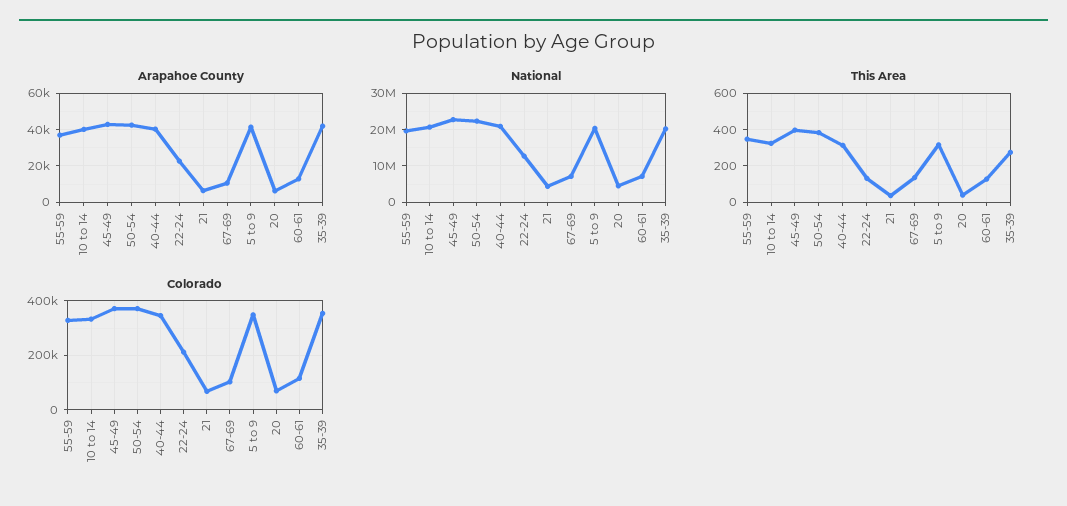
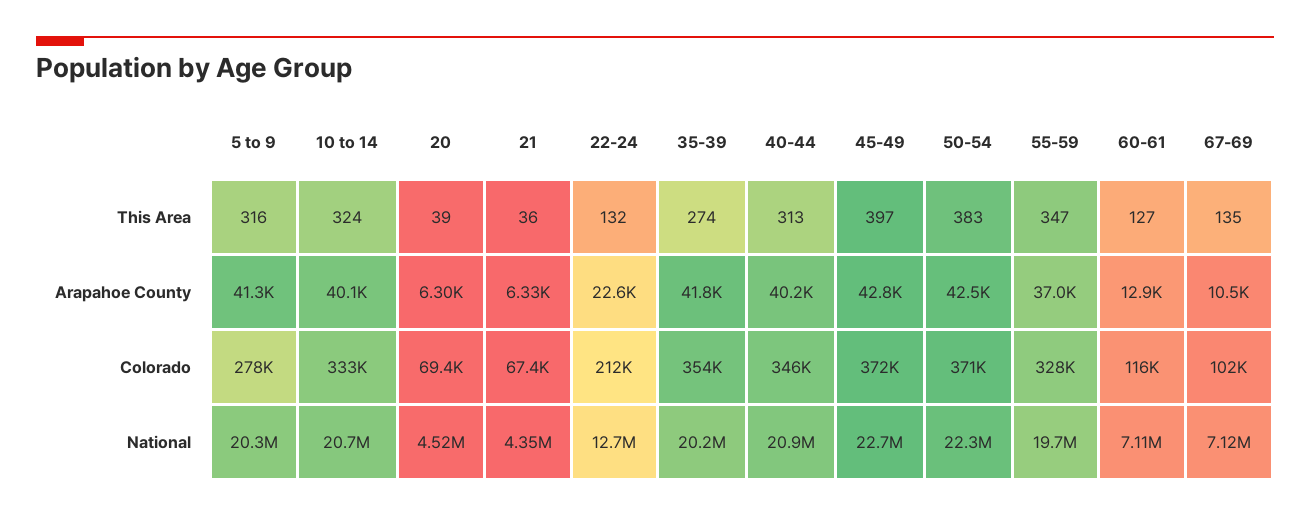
  {
    "Arapahoe County": {
      "55-59": 37000,
      "10 to 14": 40100,
      "45-49": 42800,
      "50-54": 42500,
      "40-44": 40200,
      "22-24": 22600,
      "21": 6330,
      "67-69": 10500,
      "5 to 9": 41300,
      "20": 6300,
      "60-61": 12900,
      "35-39": 41800
    },
    "National": {
      "55-59": 19700000,
      "10 to 14": 20700000,
      "45-49": 22700000,
      "50-54": 22300000,
      "40-44": 20900000,
      "22-24": 12700000,
      "21": 4350000,
      "67-69": 7120000,
      "5 to 9": 20300000,
      "20": 4520000,
      "60-61": 7110000,
      "35-39": 20200000
    },
    "This Area": {
      "55-59": 347,
      "10 to 14": 324,
      "45-49": 397,
      "50-54": 383,
      "40-44": 313,
      "22-24": 132,
      "21": 36,
      "67-69": 135,
      "5 to 9": 316,
      "20": 39,
      "60-61": 127,
      "35-39": 274
    },
    "Colorado": {
      "55-59": 328000,
      "10 to 14": 333000,
      "45-49": 372000,
      "50-54": 371000,
      "40-44": 346000,
      "22-24": 212000,
      "21": 67400,
      "67-69": 102000,
-     "5 to 9": 350000,
+     "5 to 9": 278000,
      "20": 69400,
      "60-61": 116000,
      "35-39": 354000
    }
  }

